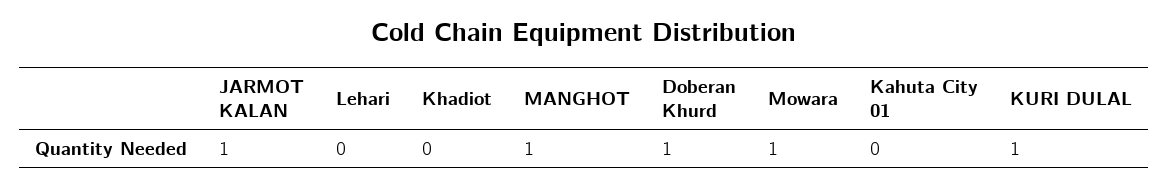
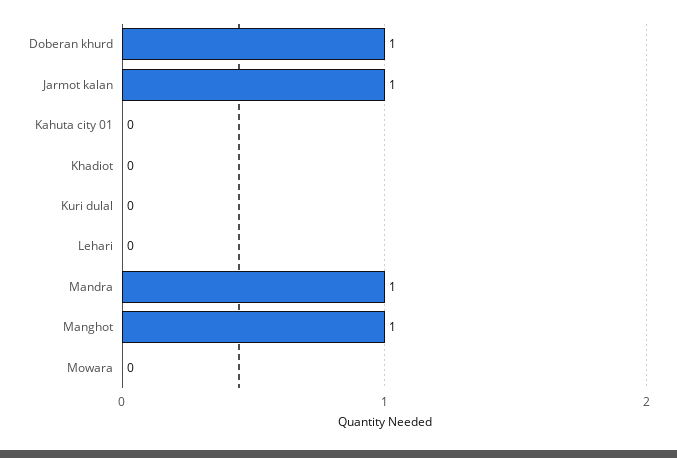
  {
    "JARMOT KALAN": 1,
    "Lehari": 0,
    "Khadiot": 0,
    "MANGHOT": 1,
    "Doberan Khurd": 1,
-   "Mowara": 1,
+   "Mowara": 0,
    "Kahuta City 01": 0,
-   "KURI DULAL": 1
+   "KURI DULAL": 0,
+   "Mandra": 1
  }

